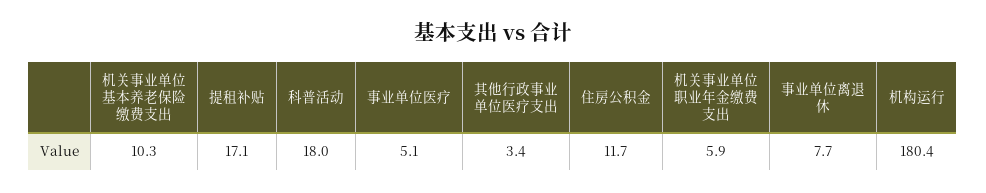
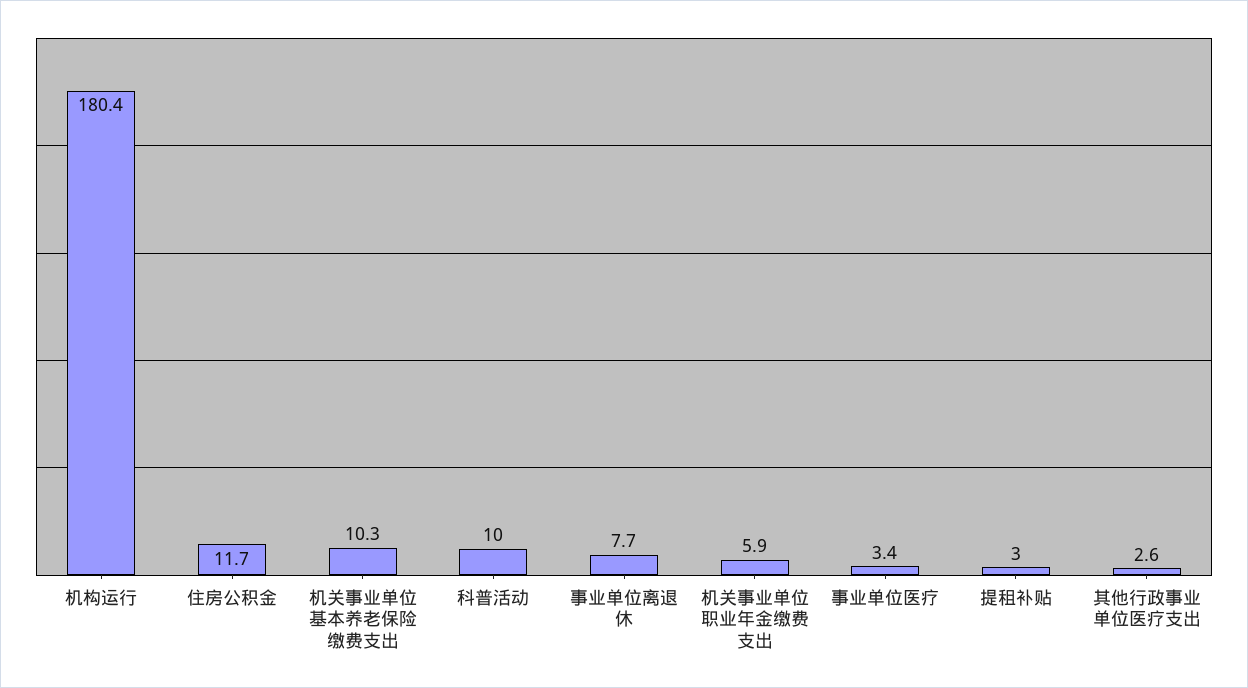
  {
    "机关事业单位基本养老保险缴费支出": 10.3,
-   "提租补贴": 17.1,
+   "提租补贴": 3,
-   "科普活动": 18,
+   "科普活动": 10,
-   "事业单位医疗": 5.1,
+   "事业单位医疗": 3.4,
-   "其他行政事业单位医疗支出": 3.4,
+   "其他行政事业单位医疗支出": 2.6,
    "住房公积金": 11.7,
    "机关事业单位职业年金缴费支出": 5.9,
    "事业单位离退休": 7.7,
    "机构运行": 180.4
  }

